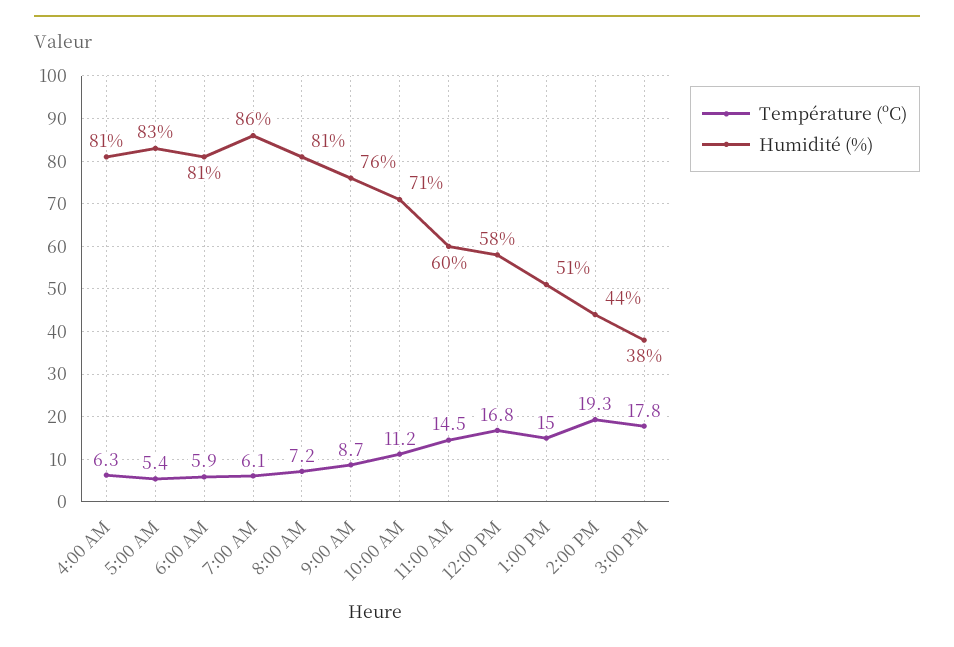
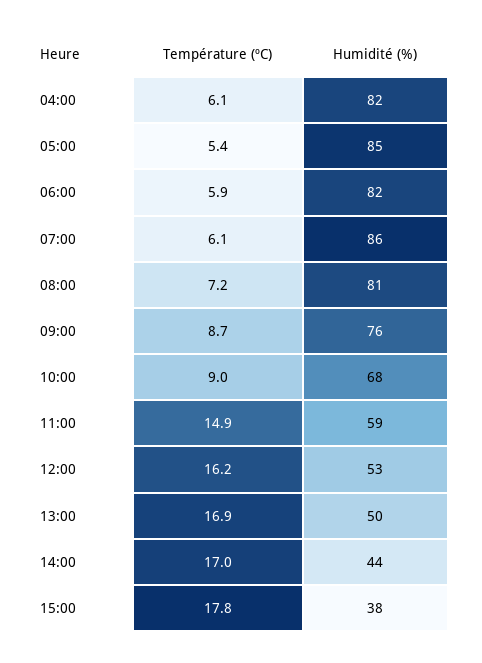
  {
    "Température (ºC)": {
-     "4:00 AM": 6.3,
+     "4:00 AM": 6.1,
      "5:00 AM": 5.4,
      "6:00 AM": 5.9,
      "7:00 AM": 6.1,
      "8:00 AM": 7.2,
      "9:00 AM": 8.7,
-     "10:00 AM": 11.2,
+     "10:00 AM": 9,
-     "11:00 AM": 14.5,
+     "11:00 AM": 14.9,
-     "12:00 PM": 16.8,
+     "12:00 PM": 16.2,
-     "1:00 PM": 15,
+     "1:00 PM": 16.9,
-     "2:00 PM": 19.3,
+     "2:00 PM": 17,
      "3:00 PM": 17.8
    },
    "Humidité (%)": {
-     "4:00 AM": 81,
+     "4:00 AM": 82,
-     "5:00 AM": 83,
+     "5:00 AM": 85,
-     "6:00 AM": 81,
+     "6:00 AM": 82,
      "7:00 AM": 86,
      "8:00 AM": 81,
      "9:00 AM": 76,
-     "10:00 AM": 71,
+     "10:00 AM": 68,
-     "11:00 AM": 60,
+     "11:00 AM": 59,
-     "12:00 PM": 58,
+     "12:00 PM": 53,
-     "1:00 PM": 51,
+     "1:00 PM": 50,
      "2:00 PM": 44,
      "3:00 PM": 38
    }
  }

